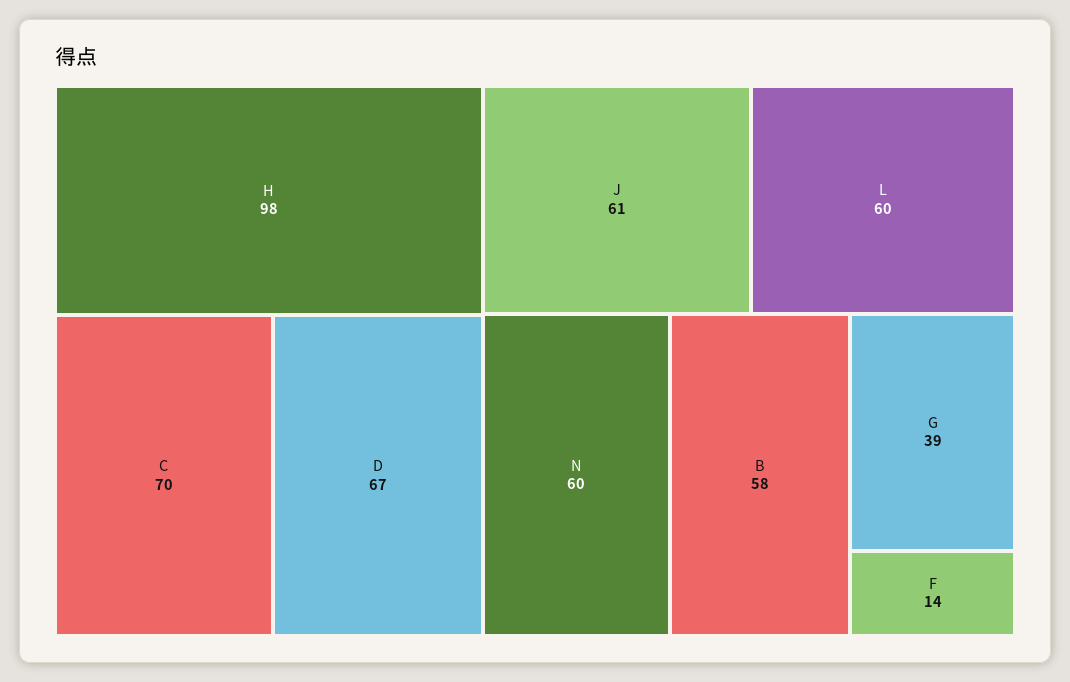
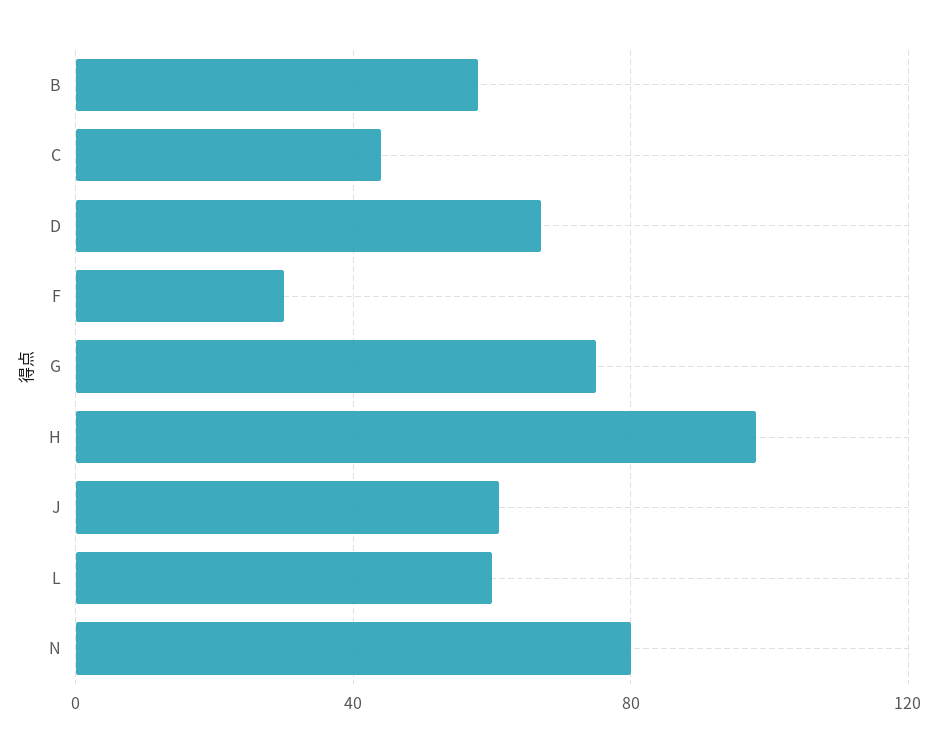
  {
    "H": 98,
-   "C": 70,
+   "C": 45,
    "D": 67,
    "J": 61,
    "L": 60,
-   "N": 60,
+   "N": 80,
    "B": 58,
-   "G": 39,
+   "G": 75,
-   "F": 14
+   "F": 30
  }

